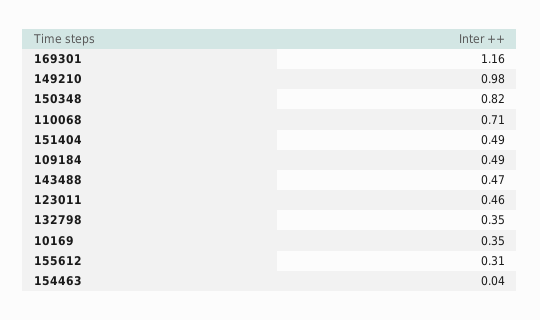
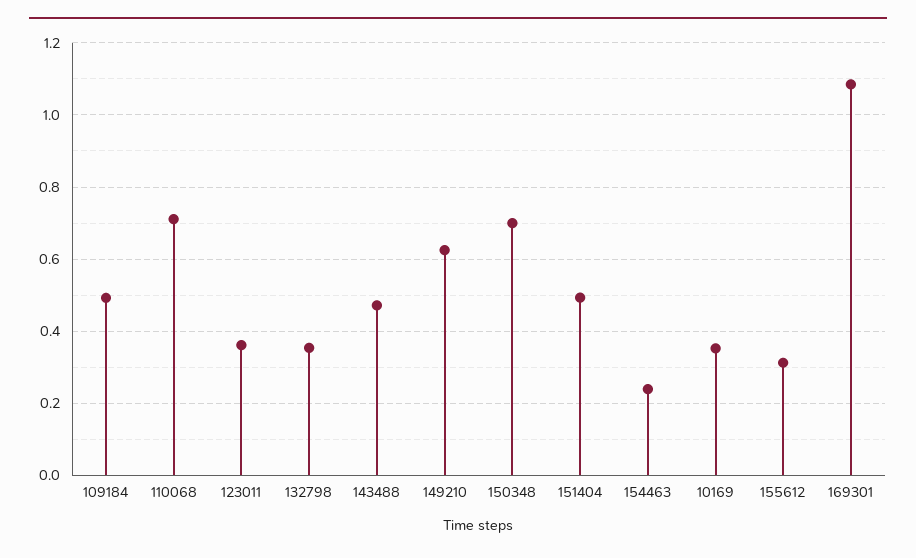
  {
-   "169301": 1.16,
+   "169301": 1.08,
-   "149210": 0.98,
+   "149210": 0.62,
-   "150348": 0.82,
+   "150348": 0.7,
    "110068": 0.71,
    "151404": 0.49,
    "109184": 0.49,
    "143488": 0.47,
-   "123011": 0.46,
+   "123011": 0.36,
    "132798": 0.35,
    "10169": 0.35,
    "155612": 0.31,
-   "154463": 0.04
+   "154463": 0.24
  }

